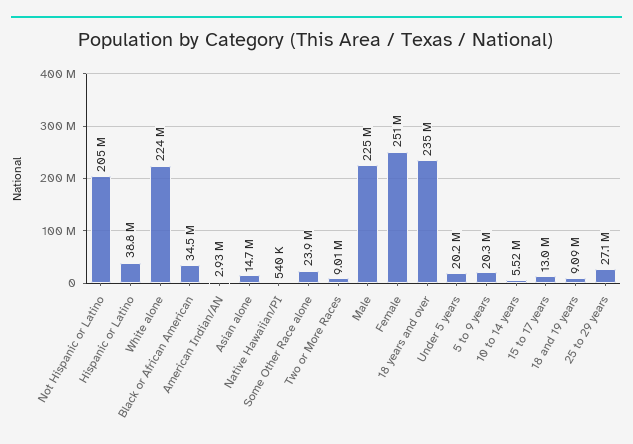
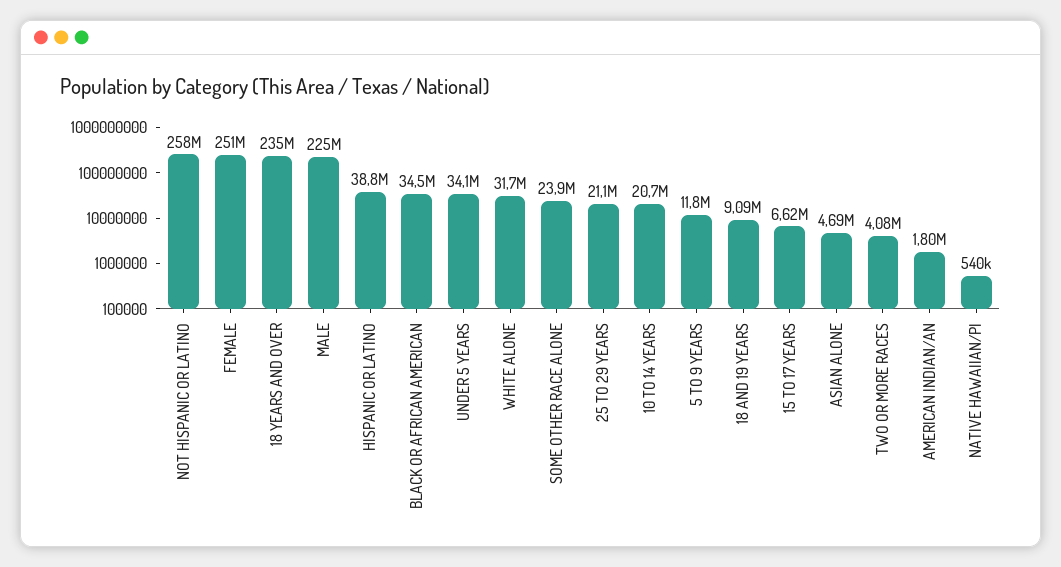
  {
-   "Not Hispanic or Latino": 205000000,
+   "Not Hispanic or Latino": 258000000,
    "Hispanic or Latino": 38800000,
-   "White alone": 224000000,
+   "White alone": 31700000,
    "Black or African American": 34500000,
-   "American Indian/AN": 2930000,
+   "American Indian/AN": 1800000,
-   "Asian alone": 14700000,
+   "Asian alone": 4690000,
    "Native Hawaiian/PI": 540000,
    "Some Other Race alone": 23900000,
-   "Two or More Races": 9010000,
+   "Two or More Races": 4080000,
    "Male": 225000000,
    "Female": 251000000,
    "18 years and over": 235000000,
-   "Under 5 years": 20200000,
+   "Under 5 years": 34100000,
-   "5 to 9 years": 20300000,
+   "5 to 9 years": 11800000,
-   "10 to 14 years": 5520000,
+   "10 to 14 years": 20700000,
-   "15 to 17 years": 13000000,
+   "15 to 17 years": 6620000,
    "18 and 19 years": 9090000,
-   "25 to 29 years": 27100000
+   "25 to 29 years": 21100000
  }

